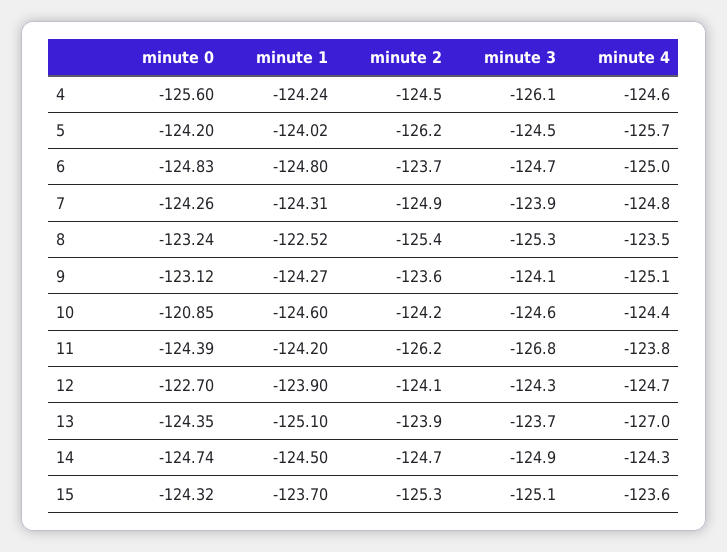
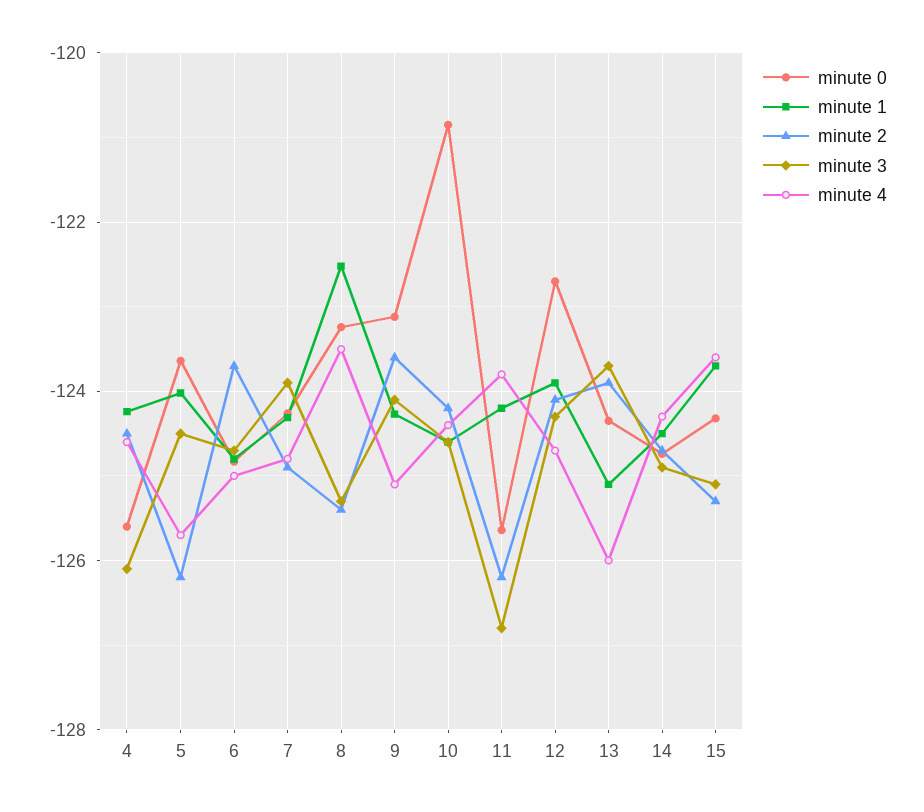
  {
    "minute 0": {
      "4": -125.6,
-     "5": -124.2,
+     "5": -123.6,
      "6": -124.83,
      "7": -124.26,
      "8": -123.24,
      "9": -123.12,
      "10": -120.85,
-     "11": -124.39,
+     "11": -125.6,
      "12": -122.7,
      "13": -124.35,
      "14": -124.74,
      "15": -124.32
    },
    "minute 1": {
      "4": -124.24,
      "5": -124.02,
      "6": -124.8,
      "7": -124.31,
      "8": -122.52,
      "9": -124.27,
      "10": -124.6,
      "11": -124.2,
      "12": -123.9,
      "13": -125.1,
      "14": -124.5,
      "15": -123.7
    },
    "minute 2": {
      "4": -124.5,
      "5": -126.2,
      "6": -123.7,
      "7": -124.9,
      "8": -125.4,
      "9": -123.6,
      "10": -124.2,
      "11": -126.2,
      "12": -124.1,
      "13": -123.9,
      "14": -124.7,
      "15": -125.3
    },
    "minute 3": {
      "4": -126.1,
      "5": -124.5,
      "6": -124.7,
      "7": -123.9,
      "8": -125.3,
      "9": -124.1,
      "10": -124.6,
      "11": -126.8,
      "12": -124.3,
      "13": -123.7,
      "14": -124.9,
      "15": -125.1
    },
    "minute 4": {
      "4": -124.6,
      "5": -125.7,
      "6": -125,
      "7": -124.8,
      "8": -123.5,
      "9": -125.1,
      "10": -124.4,
      "11": -123.8,
      "12": -124.7,
-     "13": -127,
+     "13": -126,
      "14": -124.3,
      "15": -123.6
    }
  }

